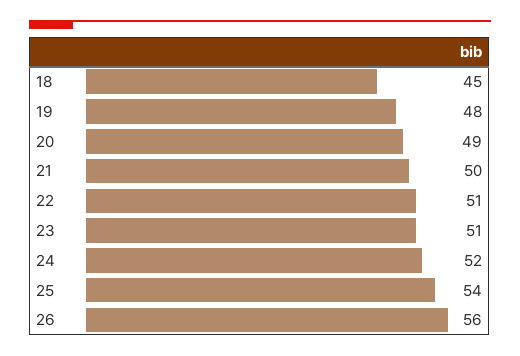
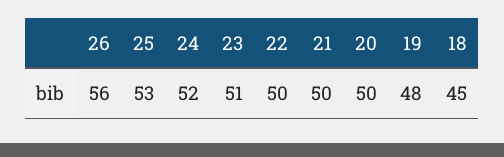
  {
    "18": 45,
    "19": 48,
-   "20": 49,
+   "20": 50,
    "21": 50,
-   "22": 51,
+   "22": 50,
    "23": 51,
    "24": 52,
-   "25": 54,
+   "25": 53,
    "26": 56
  }

